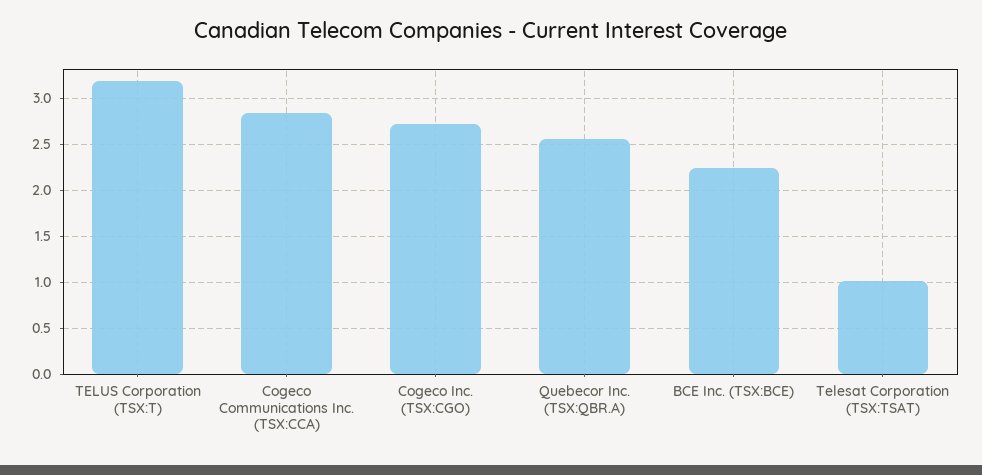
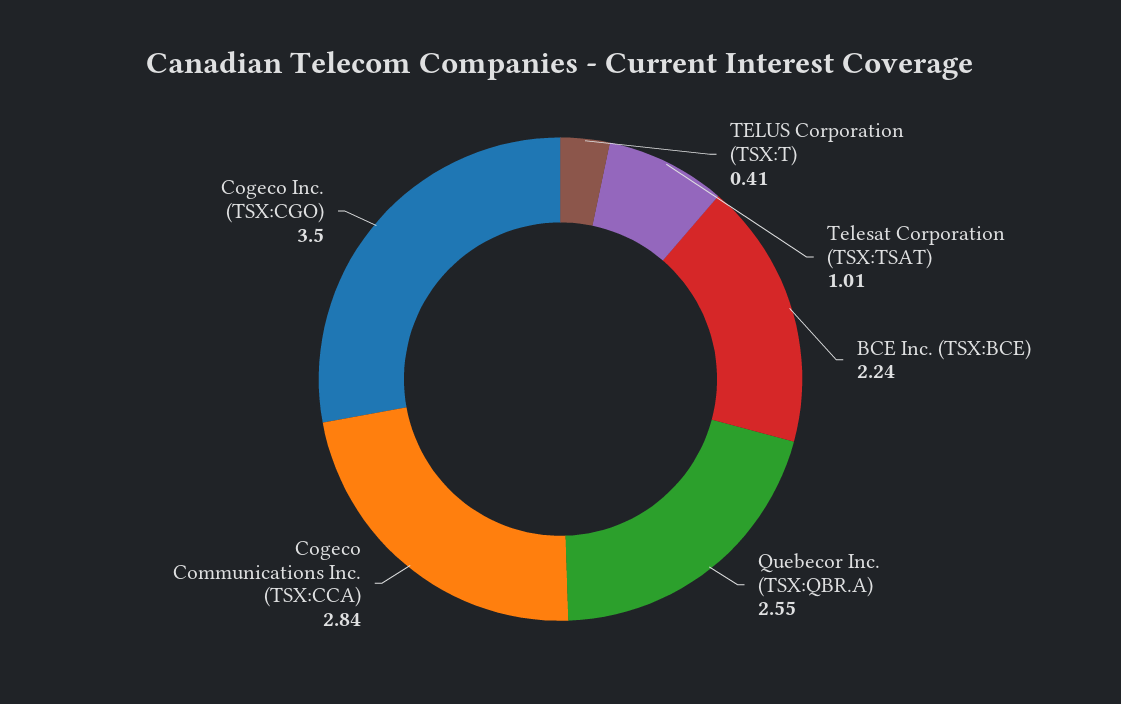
  {
-   "TELUS Corporation (TSX:T)": 3.2,
+   "TELUS Corporation (TSX:T)": 0.41,
    "Cogeco Communications Inc. (TSX:CCA)": 2.84,
-   "Cogeco Inc. (TSX:CGO)": 2.7,
+   "Cogeco Inc. (TSX:CGO)": 3.5,
    "Quebecor Inc. (TSX:QBR.A)": 2.55,
    "BCE Inc. (TSX:BCE)": 2.24,
    "Telesat Corporation (TSX:TSAT)": 1.01
  }

